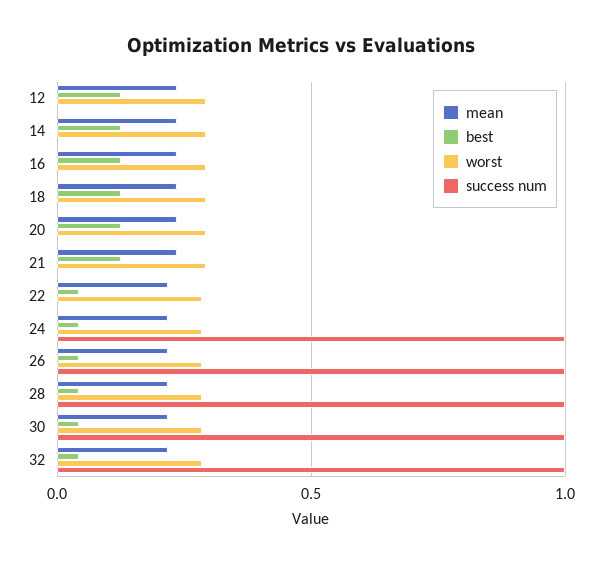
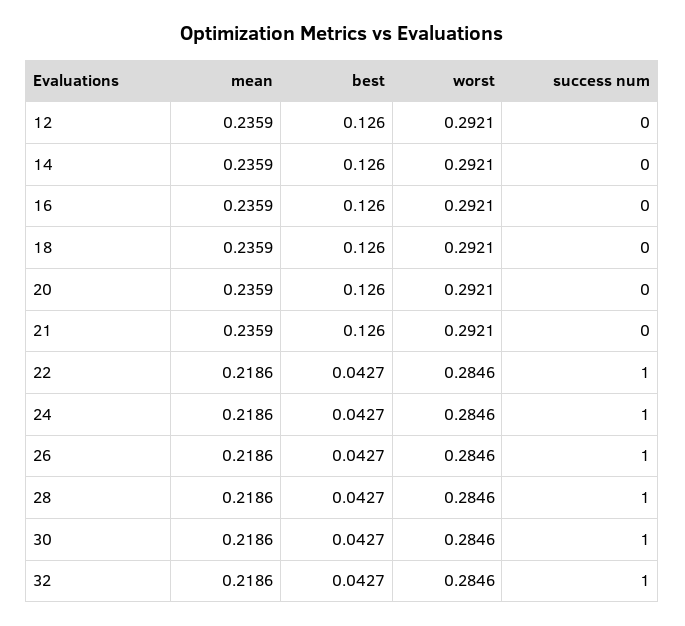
  {
    "mean": {
      "12": 0.2359,
      "14": 0.2359,
      "16": 0.2359,
      "18": 0.2359,
      "20": 0.2359,
      "21": 0.2359,
      "22": 0.2186,
      "24": 0.2186,
      "26": 0.2186,
      "28": 0.2186,
      "30": 0.2186,
      "32": 0.2186
    },
    "best": {
      "12": 0.126,
      "14": 0.126,
      "16": 0.126,
      "18": 0.126,
      "20": 0.126,
      "21": 0.126,
      "22": 0.0427,
      "24": 0.0427,
      "26": 0.0427,
      "28": 0.0427,
      "30": 0.0427,
      "32": 0.0427
    },
    "worst": {
      "12": 0.2921,
      "14": 0.2921,
      "16": 0.2921,
      "18": 0.2921,
      "20": 0.2921,
      "21": 0.2921,
      "22": 0.2846,
      "24": 0.2846,
      "26": 0.2846,
      "28": 0.2846,
      "30": 0.2846,
      "32": 0.2846
    },
    "success num": {
      "12": 0,
      "14": 0,
      "16": 0,
      "18": 0,
      "20": 0,
      "21": 0,
-     "22": 0,
+     "22": 1,
      "24": 1,
      "26": 1,
      "28": 1,
      "30": 1,
      "32": 1
    }
  }

